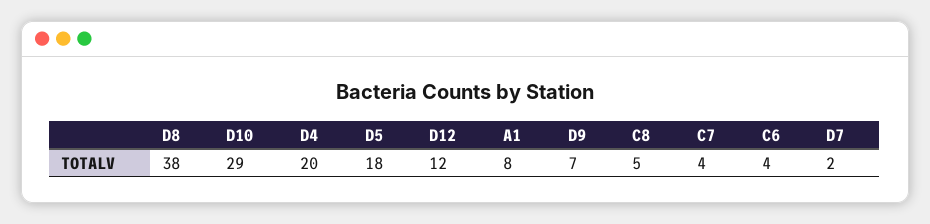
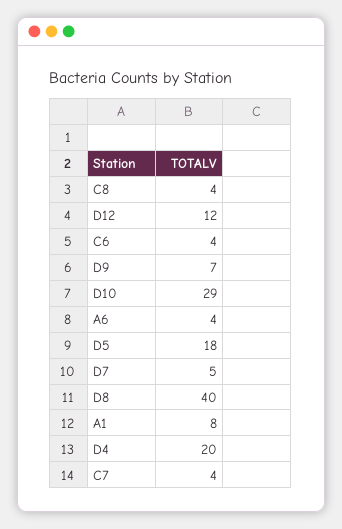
  {
-   "D8": 38,
+   "D8": 40,
    "D10": 29,
    "D4": 20,
    "D5": 18,
    "D12": 12,
    "A1": 8,
    "D9": 7,
-   "C8": 5,
+   "C8": 4,
    "C7": 4,
    "C6": 4,
-   "D7": 2
+   "D7": 5,
+   "A6": 4
  }

